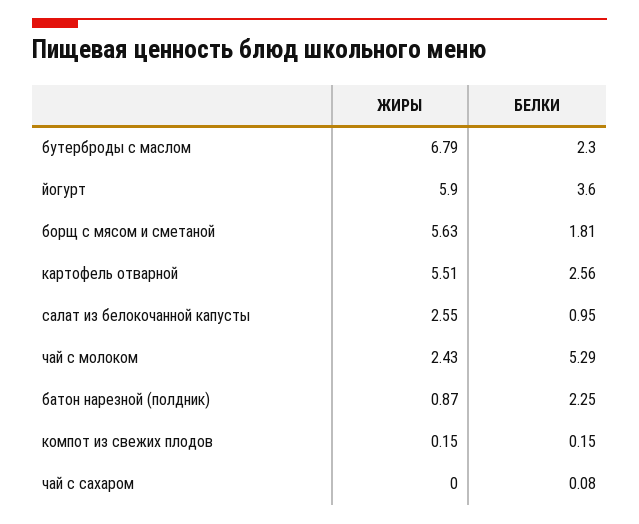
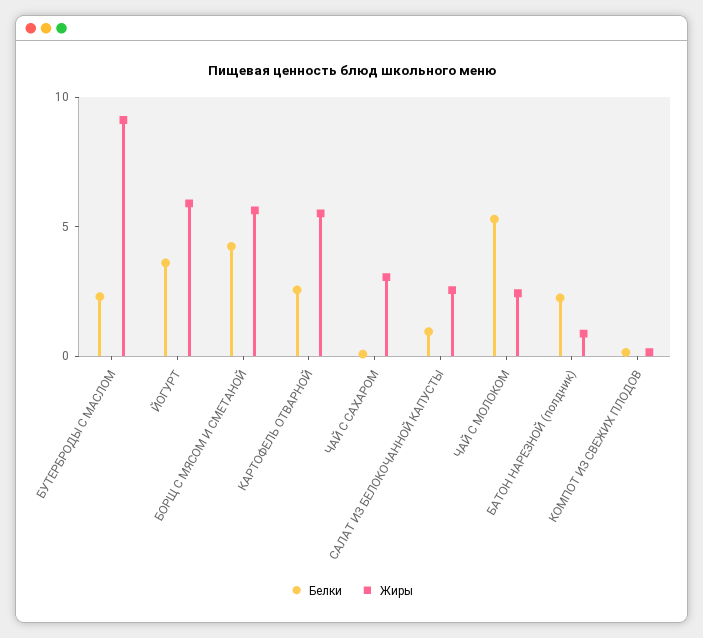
  {
    "ЖИРЫ": {
-     "бутерброды с маслом": 6.79,
+     "бутерброды с маслом": 9,
      "йогурт": 5.9,
      "борщ с мясом и сметаной": 5.63,
      "картофель отварной": 5.51,
      "салат из белокочанной капусты": 2.55,
      "чай с молоком": 2.43,
      "батон нарезной (полдник)": 0.87,
      "компот из свежих плодов": 0.15,
-     "чай с сахаром": 0
+     "чай с сахаром": 3
    },
    "БЕЛКИ": {
      "бутерброды с маслом": 2.3,
      "йогурт": 3.6,
-     "борщ с мясом и сметаной": 1.81,
+     "борщ с мясом и сметаной": 4,
      "картофель отварной": 2.56,
      "салат из белокочанной капусты": 0.95,
      "чай с молоком": 5.29,
      "батон нарезной (полдник)": 2.25,
      "компот из свежих плодов": 0.15,
      "чай с сахаром": 0.08
    }
  }

